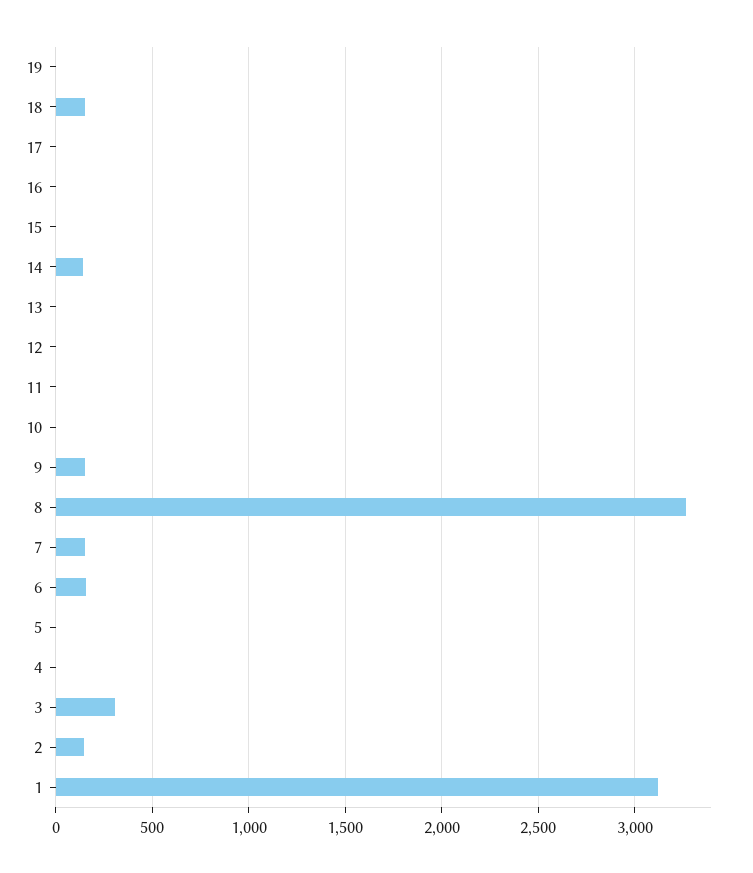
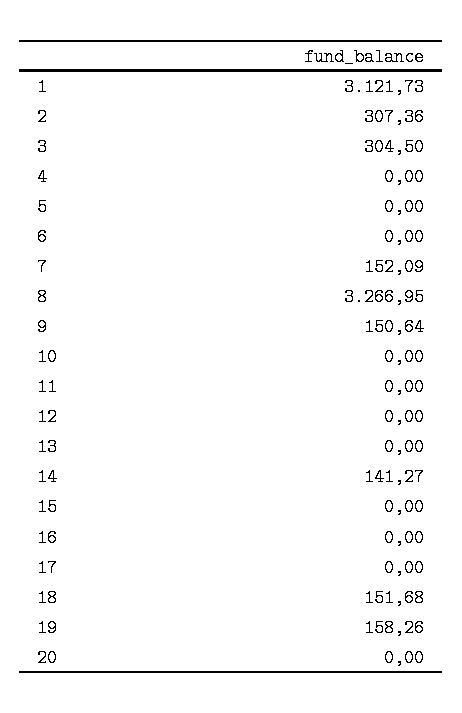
  {
-   "19": 0,
+   "19": 158.26,
    "18": 151.68,
    "17": 0,
    "16": 0,
    "15": 0,
    "14": 141.27,
    "13": 0,
    "12": 0,
    "11": 0,
    "10": 0,
    "9": 150.64,
    "8": 3266.95,
    "7": 152.09,
-   "6": 150,
+   "6": 0,
    "5": 0,
    "4": 0,
    "3": 304.5,
-   "2": 150,
+   "2": 307.36,
-   "1": 3121.73
+   "1": 3121.73,
+   "20": 0
  }

